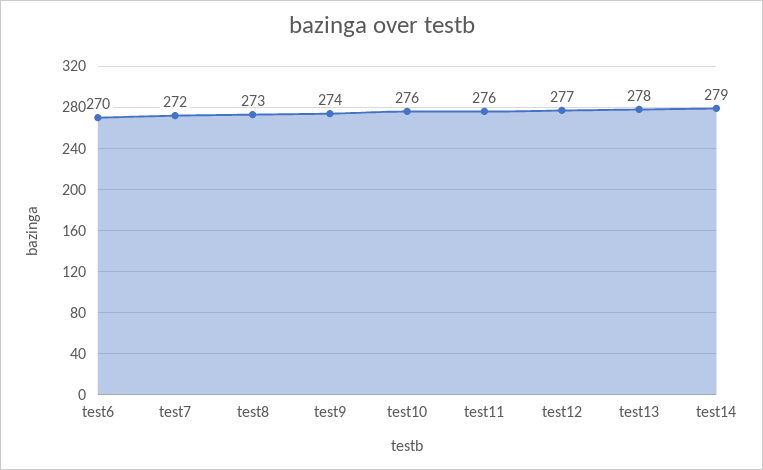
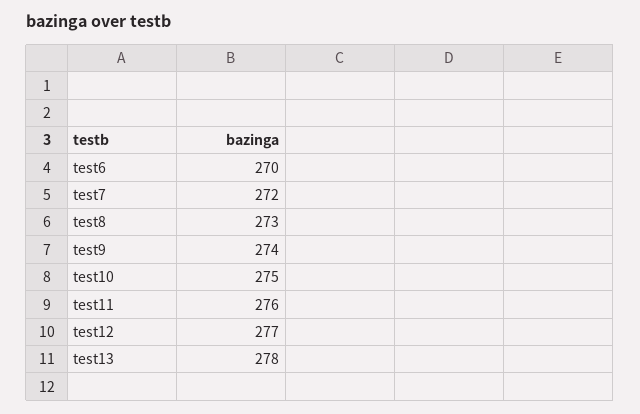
  {
    "test6": 270,
    "test7": 272,
    "test8": 273,
    "test9": 274,
-   "test10": 276,
+   "test10": 275,
    "test11": 276,
    "test12": 277,
-   "test13": 278,
+   "test13": 278
-   "test14": 279
  }

